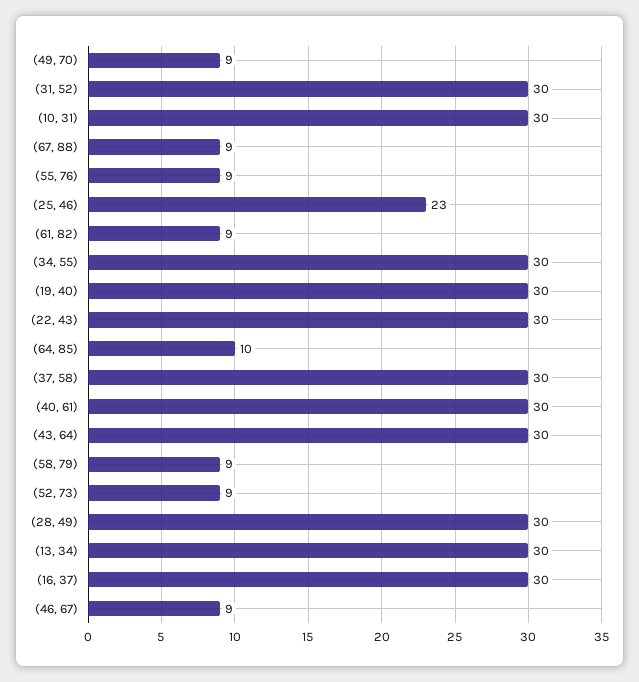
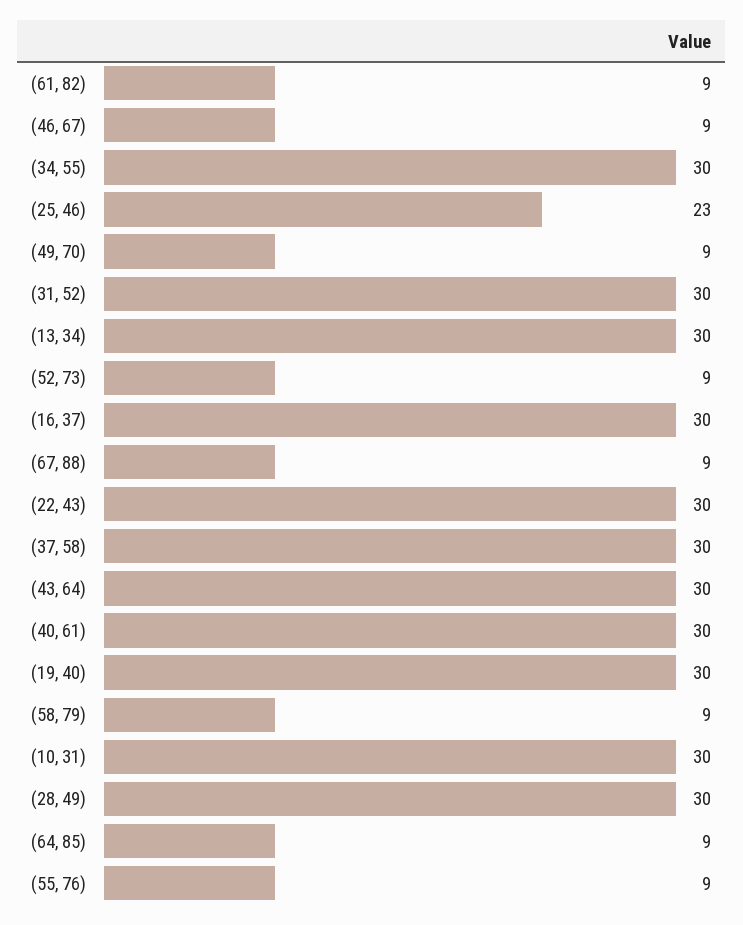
  {
    "(49, 70)": 9,
    "(31, 52)": 30,
    "(10, 31)": 30,
    "(67, 88)": 9,
    "(55, 76)": 9,
    "(25, 46)": 23,
    "(61, 82)": 9,
    "(34, 55)": 30,
    "(19, 40)": 30,
    "(22, 43)": 30,
-   "(64, 85)": 10,
+   "(64, 85)": 9,
    "(37, 58)": 30,
    "(40, 61)": 30,
    "(43, 64)": 30,
    "(58, 79)": 9,
    "(52, 73)": 9,
    "(28, 49)": 30,
    "(13, 34)": 30,
    "(16, 37)": 30,
    "(46, 67)": 9
  }

